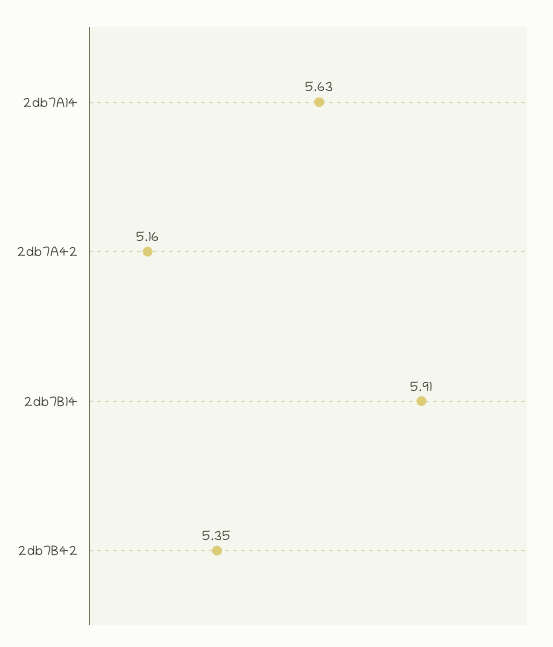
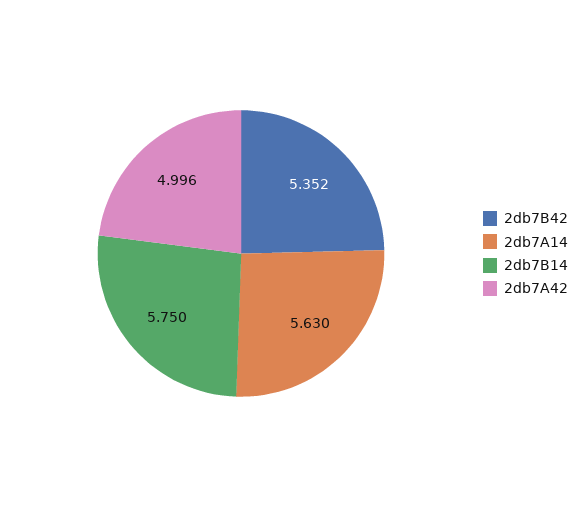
  {
    "2db7A14": 5.63,
-   "2db7A42": 5.16,
+   "2db7A42": 4.996,
-   "2db7B14": 5.91,
+   "2db7B14": 5.75,
    "2db7B42": 5.352
  }

